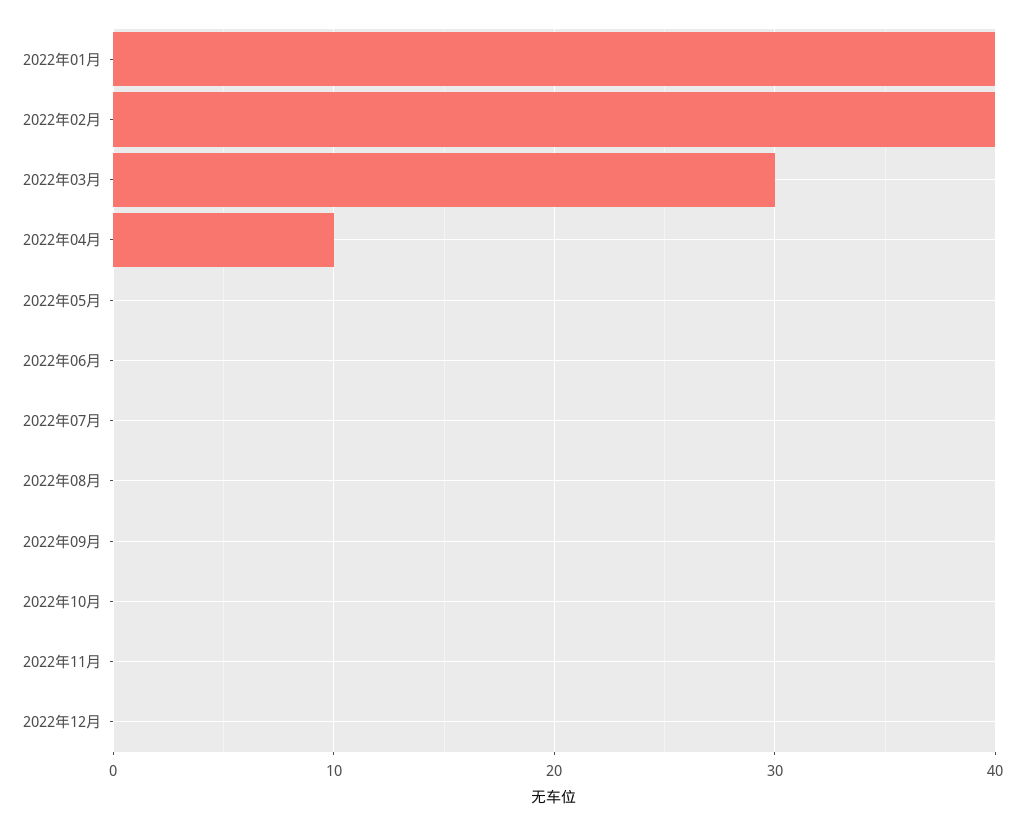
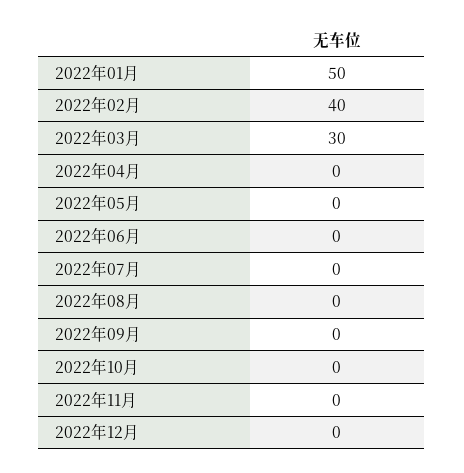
  {
-   "2022年01月": 40,
+   "2022年01月": 50,
    "2022年02月": 40,
    "2022年03月": 30,
-   "2022年04月": 10,
+   "2022年04月": 0,
    "2022年05月": 0,
    "2022年06月": 0,
    "2022年07月": 0,
    "2022年08月": 0,
    "2022年09月": 0,
    "2022年10月": 0,
    "2022年11月": 0,
    "2022年12月": 0
  }

